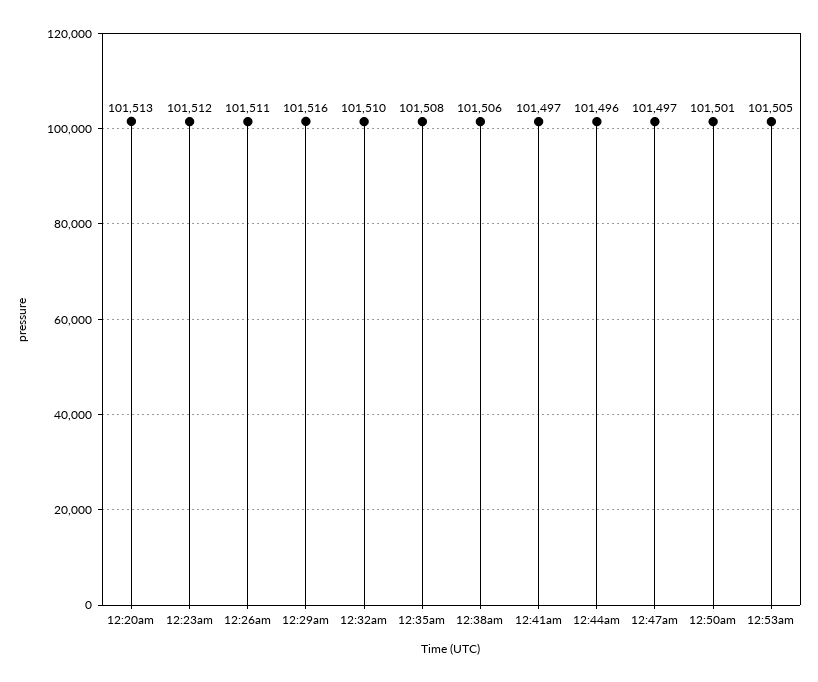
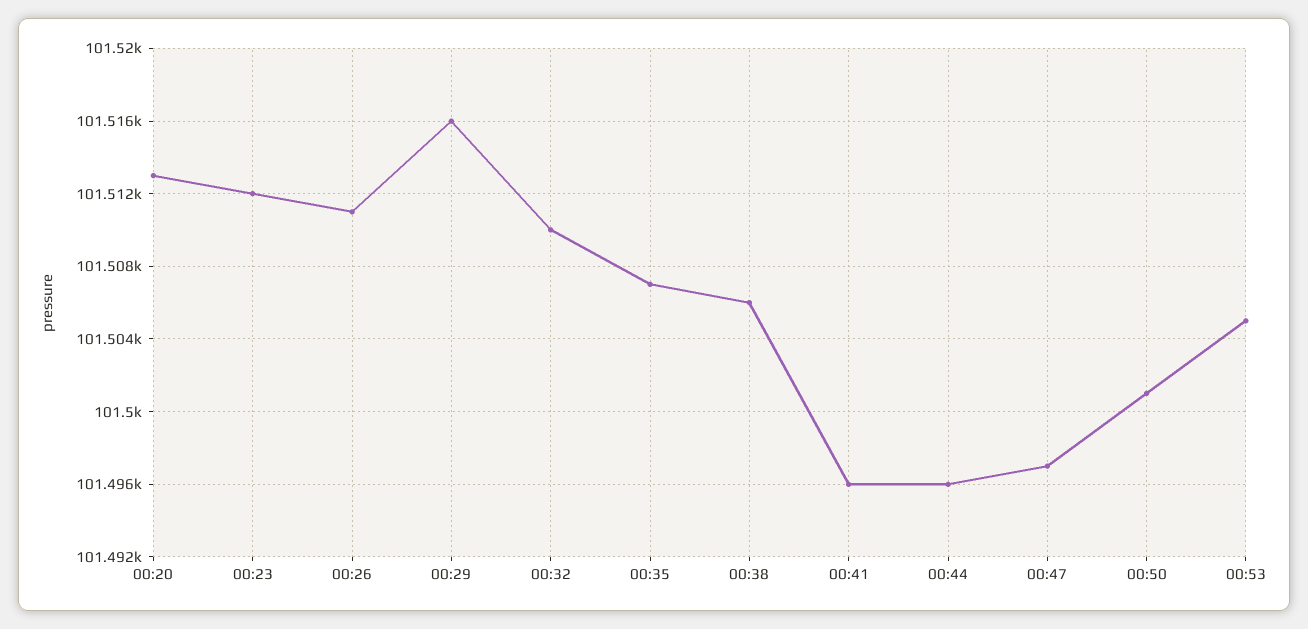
  {
    "12:20am": 101513,
    "12:23am": 101512,
    "12:26am": 101511,
    "12:29am": 101516,
    "12:32am": 101510,
-   "12:35am": 101508,
+   "12:35am": 101507,
    "12:38am": 101506,
-   "12:41am": 101497,
+   "12:41am": 101496,
    "12:44am": 101496,
    "12:47am": 101497,
    "12:50am": 101501,
    "12:53am": 101505
  }

